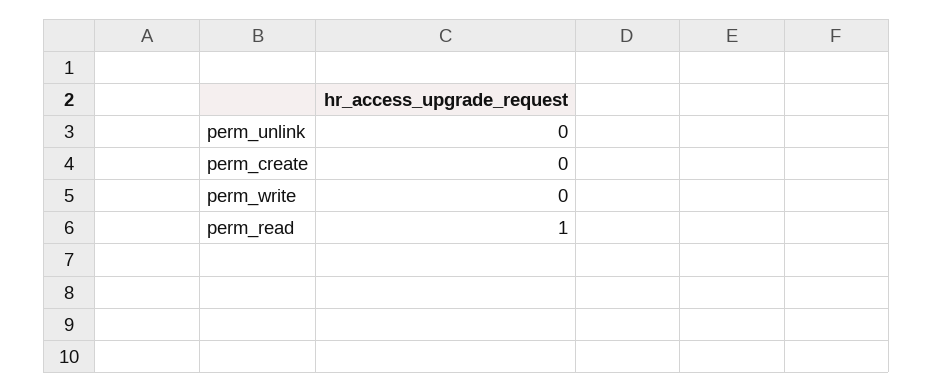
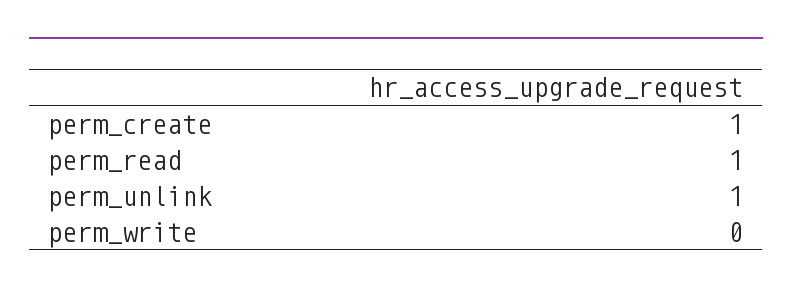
  {
-   "perm_unlink": 0,
+   "perm_unlink": 1,
-   "perm_create": 0,
+   "perm_create": 1,
    "perm_write": 0,
    "perm_read": 1
  }

